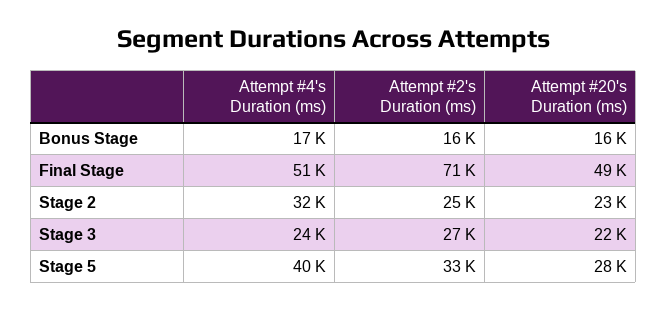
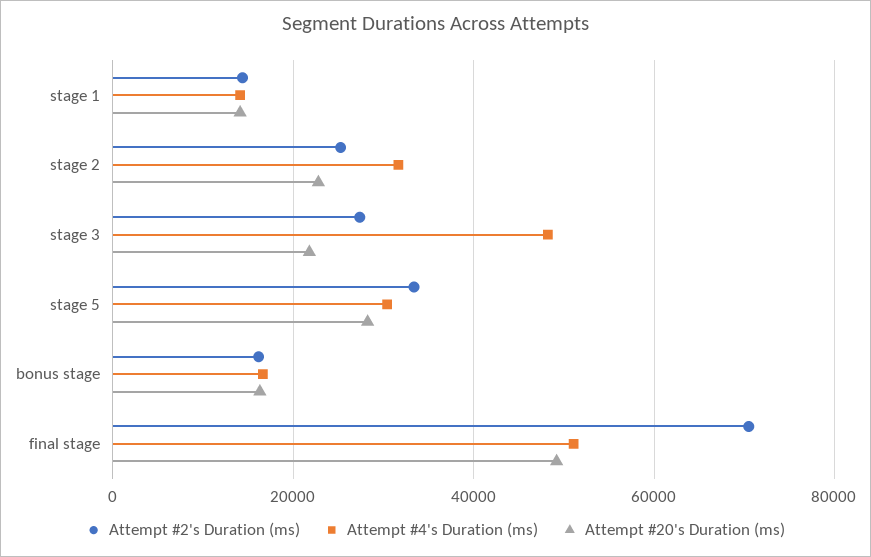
  {
    "Attempt #4's Duration (ms)": {
      "Bonus Stage": 17000,
      "Final Stage": 51000,
      "Stage 2": 32000,
-     "Stage 3": 24000,
+     "Stage 3": 48000,
-     "Stage 5": 40000
+     "Stage 5": 30000,
+     "stage 1": 14000
    },
    "Attempt #2's Duration (ms)": {
      "Bonus Stage": 16000,
      "Final Stage": 71000,
      "Stage 2": 25000,
      "Stage 3": 27000,
-     "Stage 5": 33000
+     "Stage 5": 33000,
+     "stage 1": 14000
    },
    "Attempt #20's Duration (ms)": {
      "Bonus Stage": 16000,
      "Final Stage": 49000,
      "Stage 2": 23000,
      "Stage 3": 22000,
-     "Stage 5": 28000
+     "Stage 5": 28000,
+     "stage 1": 14000
    }
  }

